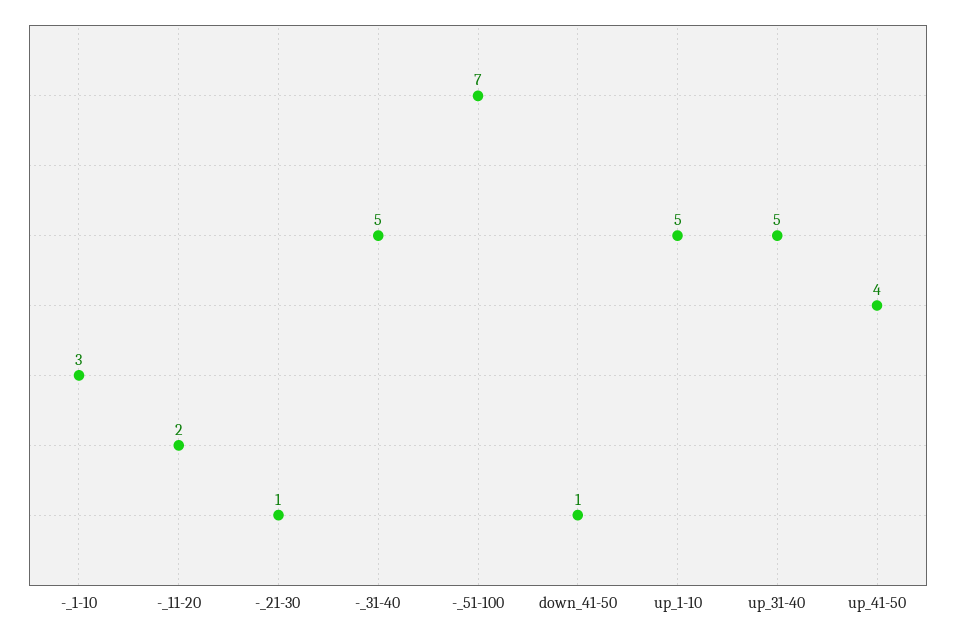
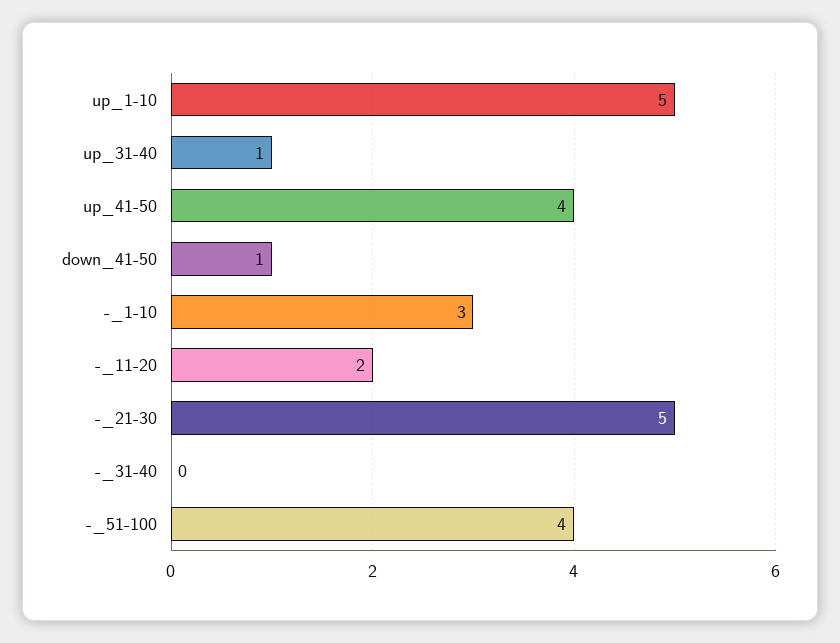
  {
    "-_1-10": 3,
    "-_11-20": 2,
-   "-_21-30": 1,
+   "-_21-30": 5,
-   "-_31-40": 5,
+   "-_31-40": 0,
-   "-_51-100": 7,
+   "-_51-100": 4,
    "down_41-50": 1,
    "up_1-10": 5,
-   "up_31-40": 5,
+   "up_31-40": 1,
    "up_41-50": 4
  }

